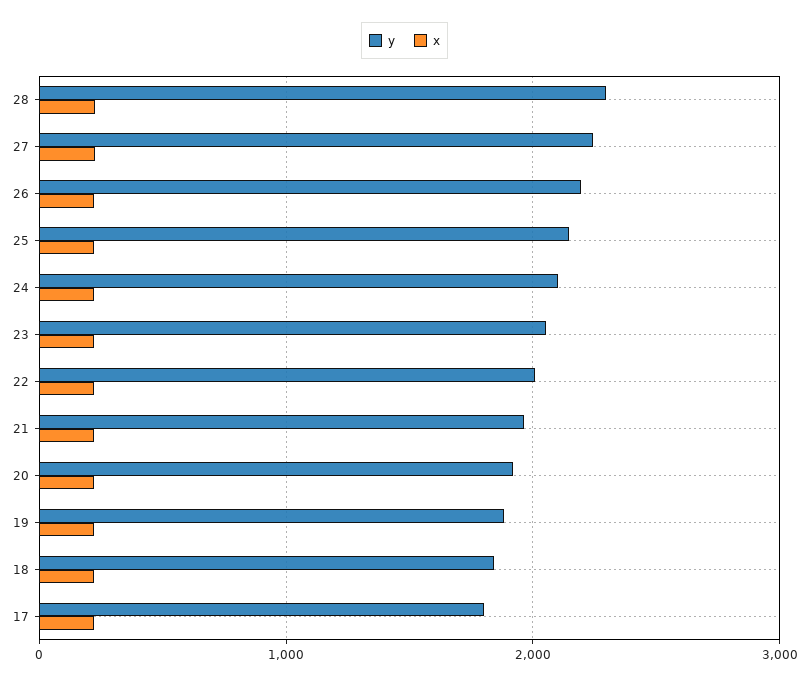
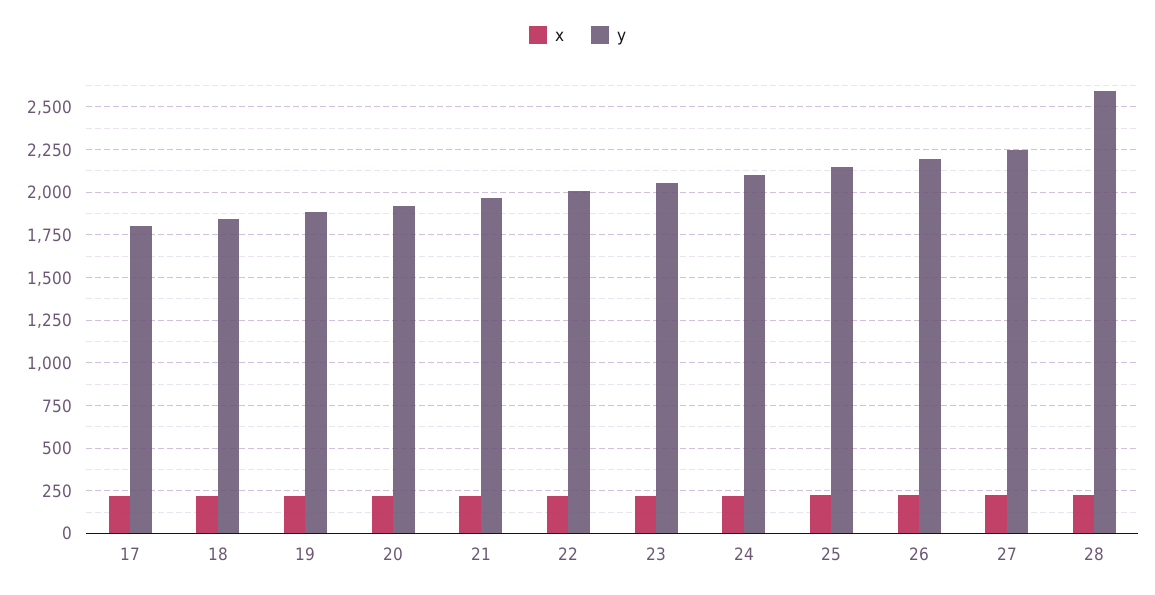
  {
    "y": {
-     "28": 2300,
+     "28": 2600,
      "27": 2250,
      "26": 2200,
      "25": 2150,
      "24": 2100,
      "23": 2050,
      "22": 2000,
      "21": 1950,
      "20": 1900,
      "19": 1900,
      "18": 1850,
      "17": 1800
    },
    "x": {
      "28": 200,
      "27": 200,
      "26": 200,
      "25": 200,
      "24": 200,
      "23": 200,
      "22": 200,
      "21": 200,
      "20": 200,
      "19": 200,
      "18": 200,
      "17": 200
    }
  }

